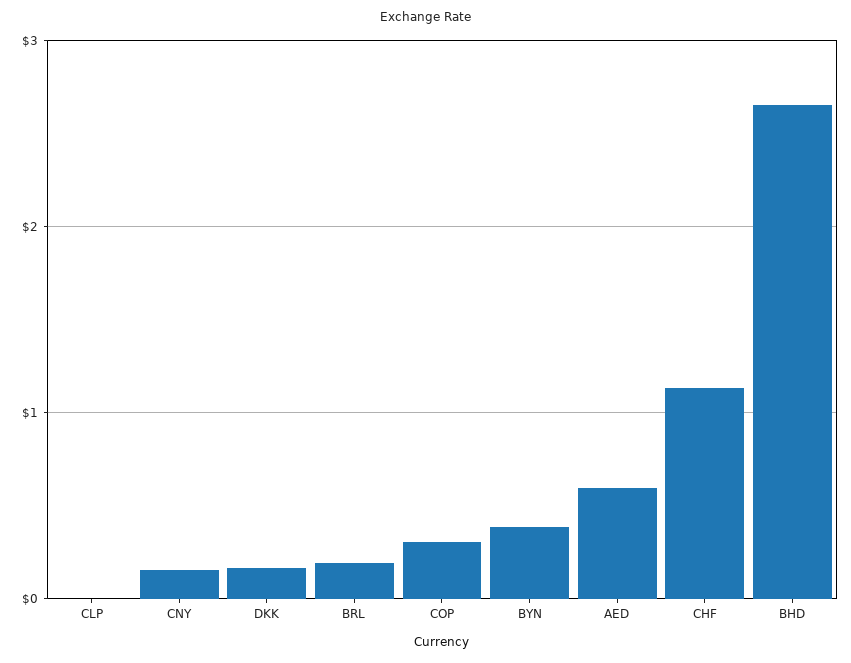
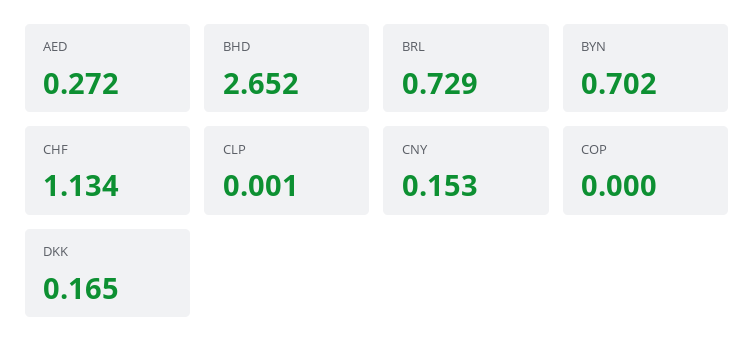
  {
    "CLP": 0.001,
    "CNY": 0.153,
    "DKK": 0.165,
-   "BRL": 0.2,
+   "BRL": 0.729,
-   "COP": 0.3,
+   "COP": 0,
-   "BYN": 0.4,
+   "BYN": 0.702,
-   "AED": 0.6,
+   "AED": 0.272,
    "CHF": 1.134,
    "BHD": 2.652
  }

